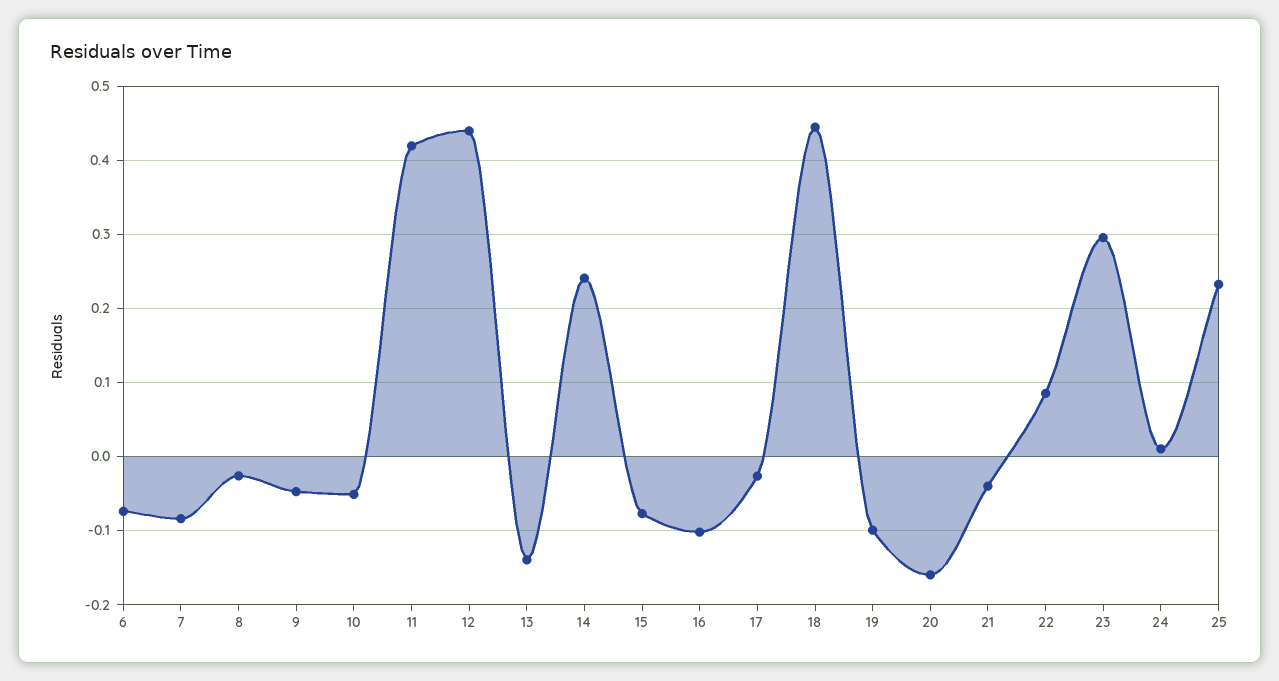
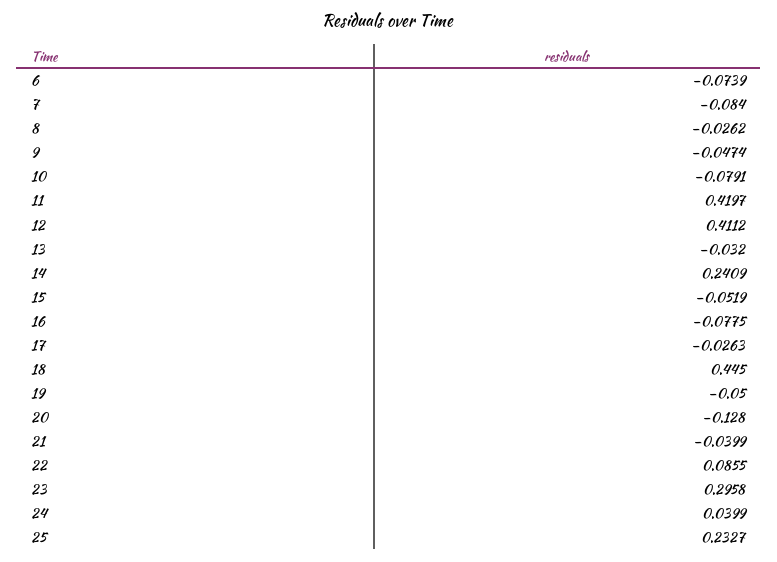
  {
    "6": -0.0739,
    "7": -0.084,
    "8": -0.0262,
    "9": -0.0474,
-   "10": -0.05,
+   "10": -0.0791,
    "11": 0.4197,
-   "12": 0.44,
+   "12": 0.4112,
-   "13": -0.14,
+   "13": -0.032,
    "14": 0.2409,
-   "15": -0.08,
+   "15": -0.0519,
-   "16": -0.1,
+   "16": -0.0775,
    "17": -0.0263,
    "18": 0.445,
-   "19": -0.1,
+   "19": -0.05,
-   "20": -0.16,
+   "20": -0.128,
    "21": -0.0399,
    "22": 0.0855,
    "23": 0.2958,
-   "24": 0.01,
+   "24": 0.0399,
    "25": 0.2327
  }

